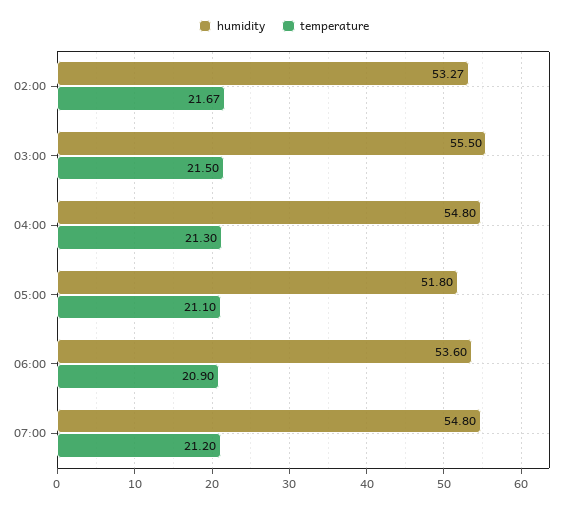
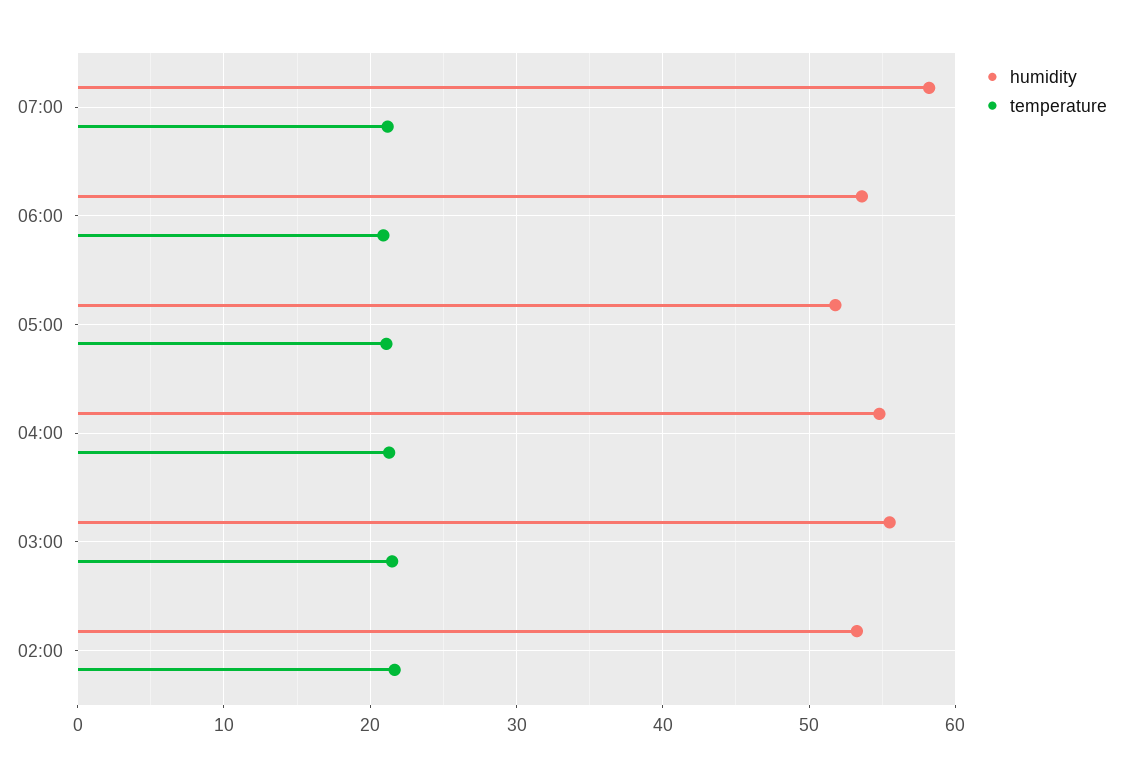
  {
    "humidity": {
      "02:00": 53.27,
      "03:00": 55.5,
      "04:00": 54.8,
      "05:00": 51.8,
      "06:00": 53.6,
-     "07:00": 54.8
+     "07:00": 58
    },
    "temperature": {
      "02:00": 21.67,
      "03:00": 21.5,
      "04:00": 21.3,
      "05:00": 21.1,
      "06:00": 20.9,
      "07:00": 21.2
    }
  }

